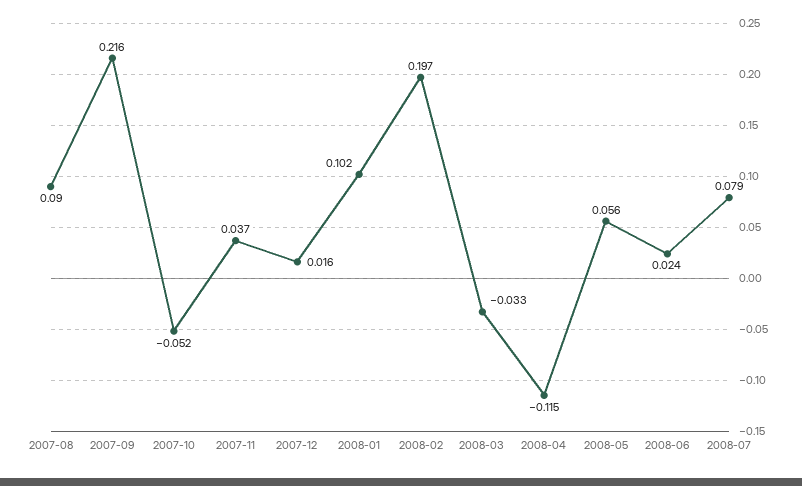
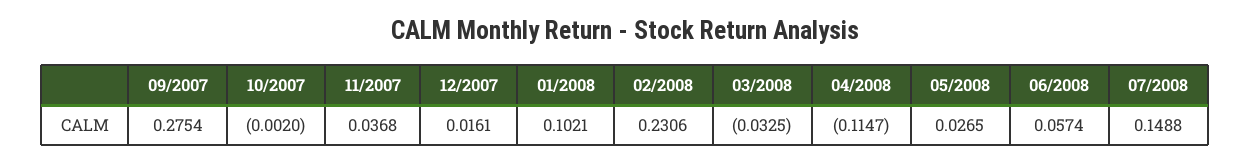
  {
-   "2007-08": 0.09,
-   "2007-09": 0.216,
+   "2007-09": 0.2754,
-   "2007-10": -0.052,
+   "2007-10": -0.002,
    "2007-11": 0.0368,
    "2007-12": 0.0161,
    "2008-01": 0.1021,
-   "2008-02": 0.197,
+   "2008-02": 0.2306,
    "2008-03": -0.0325,
    "2008-04": -0.1147,
-   "2008-05": 0.056,
+   "2008-05": 0.0265,
-   "2008-06": 0.024,
+   "2008-06": 0.0574,
-   "2008-07": 0.079
+   "2008-07": 0.1488
  }

